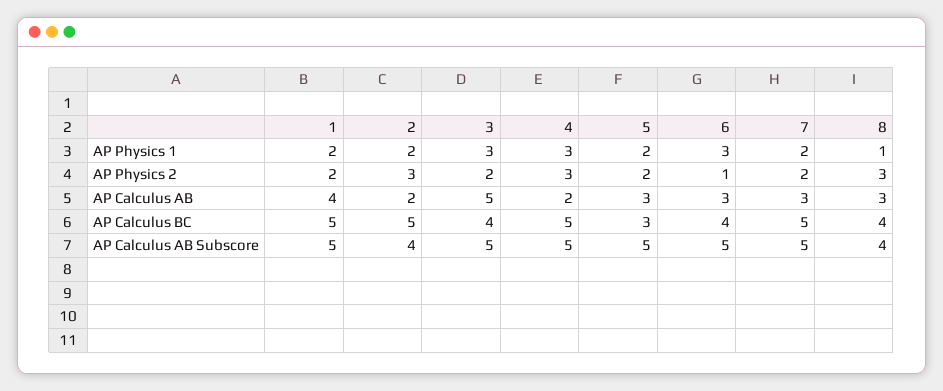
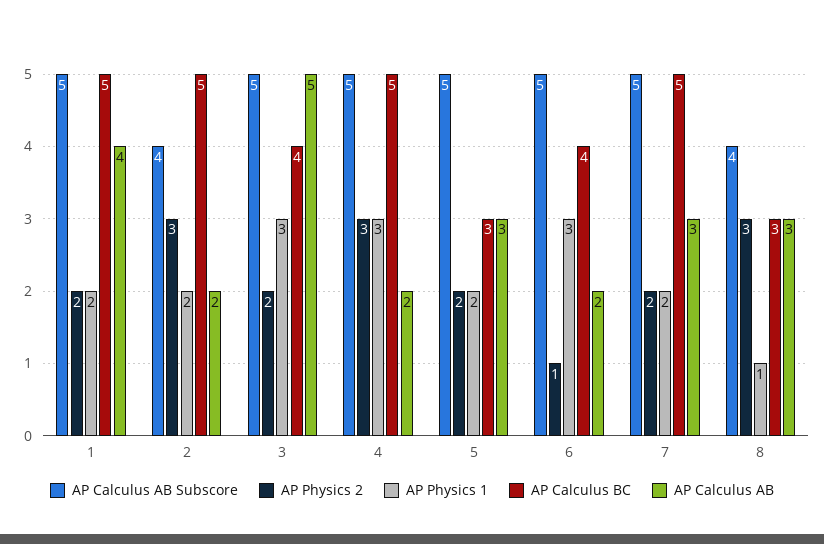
  {
    "AP Physics 1": {
      "1": 2,
      "2": 2,
      "3": 3,
      "4": 3,
      "5": 2,
      "6": 3,
      "7": 2,
      "8": 1
    },
    "AP Physics 2": {
      "1": 2,
      "2": 3,
      "3": 2,
      "4": 3,
      "5": 2,
      "6": 1,
      "7": 2,
      "8": 3
    },
    "AP Calculus AB": {
      "1": 4,
      "2": 2,
      "3": 5,
      "4": 2,
      "5": 3,
-     "6": 3,
+     "6": 2,
      "7": 3,
      "8": 3
    },
    "AP Calculus BC": {
      "1": 5,
      "2": 5,
      "3": 4,
      "4": 5,
      "5": 3,
      "6": 4,
      "7": 5,
-     "8": 4
+     "8": 3
    },
    "AP Calculus AB Subscore": {
      "1": 5,
      "2": 4,
      "3": 5,
      "4": 5,
      "5": 5,
      "6": 5,
      "7": 5,
      "8": 4
    }
  }

